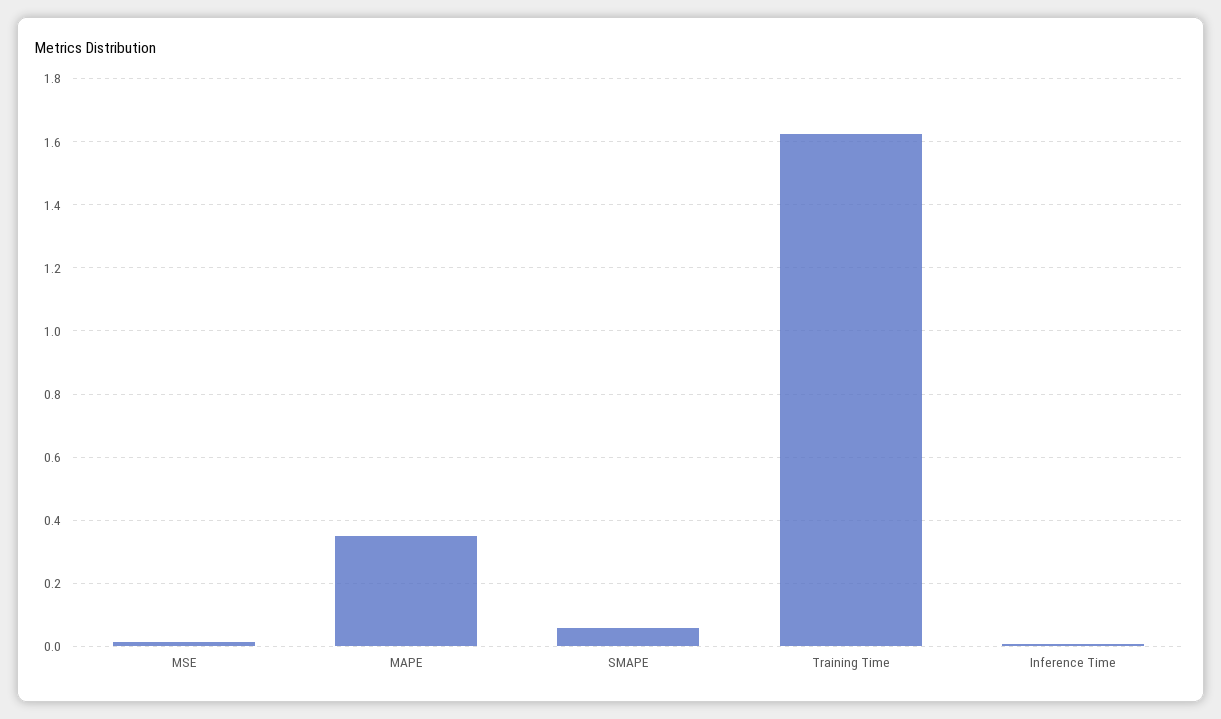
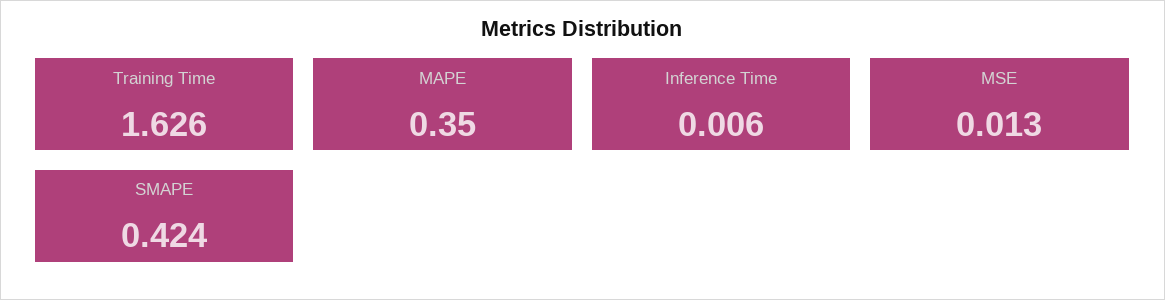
  {
    "MSE": 0.013,
    "MAPE": 0.35,
-   "SMAPE": 0.06,
+   "SMAPE": 0.424,
    "Training Time": 1.626,
    "Inference Time": 0.006
  }

